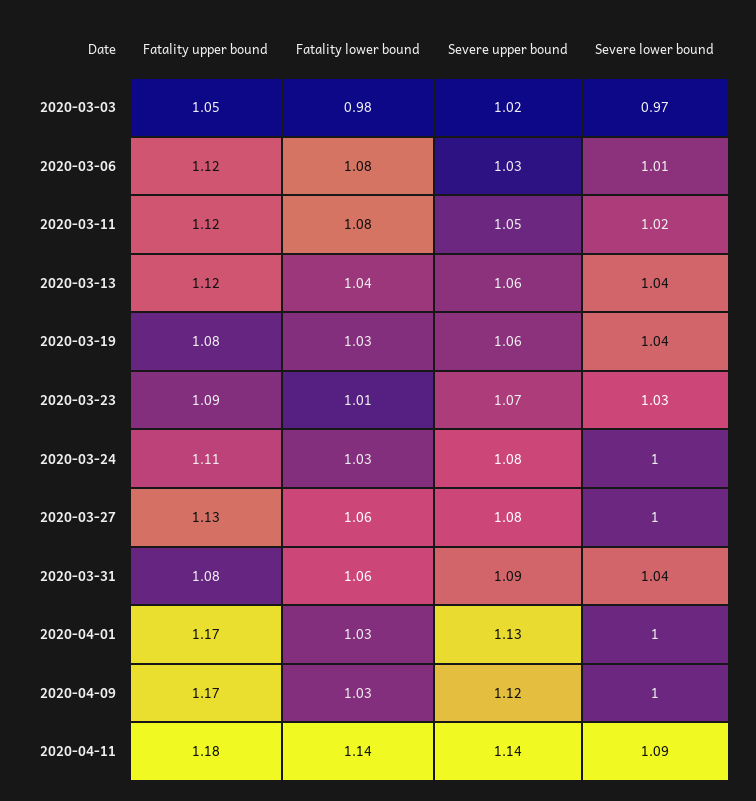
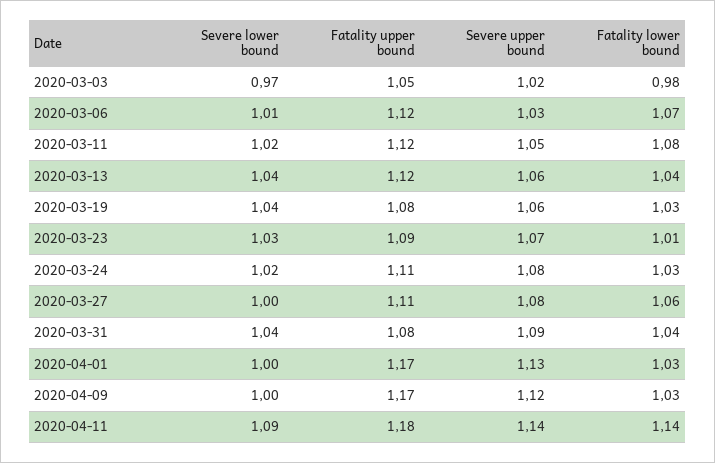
  {
    "Fatality upper bound": {
      "2020-03-03": 1.05,
      "2020-03-06": 1.12,
      "2020-03-11": 1.12,
      "2020-03-13": 1.12,
      "2020-03-19": 1.08,
      "2020-03-23": 1.09,
      "2020-03-24": 1.11,
-     "2020-03-27": 1.13,
+     "2020-03-27": 1.11,
      "2020-03-31": 1.08,
      "2020-04-01": 1.17,
      "2020-04-09": 1.17,
      "2020-04-11": 1.18
    },
    "Fatality lower bound": {
      "2020-03-03": 0.98,
-     "2020-03-06": 1.08,
+     "2020-03-06": 1.07,
      "2020-03-11": 1.08,
      "2020-03-13": 1.04,
      "2020-03-19": 1.03,
      "2020-03-23": 1.01,
      "2020-03-24": 1.03,
      "2020-03-27": 1.06,
-     "2020-03-31": 1.06,
+     "2020-03-31": 1.04,
      "2020-04-01": 1.03,
      "2020-04-09": 1.03,
      "2020-04-11": 1.14
    },
    "Severe upper bound": {
      "2020-03-03": 1.02,
      "2020-03-06": 1.03,
      "2020-03-11": 1.05,
      "2020-03-13": 1.06,
      "2020-03-19": 1.06,
      "2020-03-23": 1.07,
      "2020-03-24": 1.08,
      "2020-03-27": 1.08,
      "2020-03-31": 1.09,
      "2020-04-01": 1.13,
      "2020-04-09": 1.12,
      "2020-04-11": 1.14
    },
    "Severe lower bound": {
      "2020-03-03": 0.97,
      "2020-03-06": 1.01,
      "2020-03-11": 1.02,
      "2020-03-13": 1.04,
      "2020-03-19": 1.04,
      "2020-03-23": 1.03,
-     "2020-03-24": 1,
+     "2020-03-24": 1.02,
      "2020-03-27": 1,
      "2020-03-31": 1.04,
      "2020-04-01": 1,
      "2020-04-09": 1,
      "2020-04-11": 1.09
    }
  }

